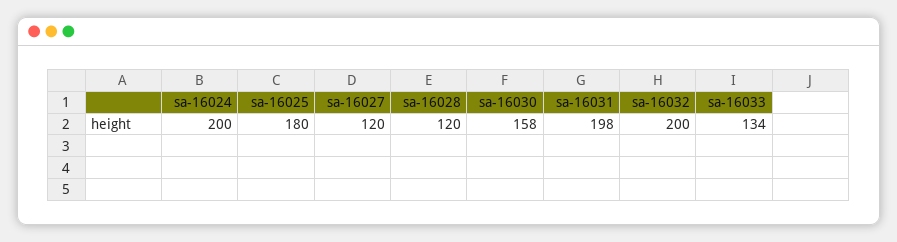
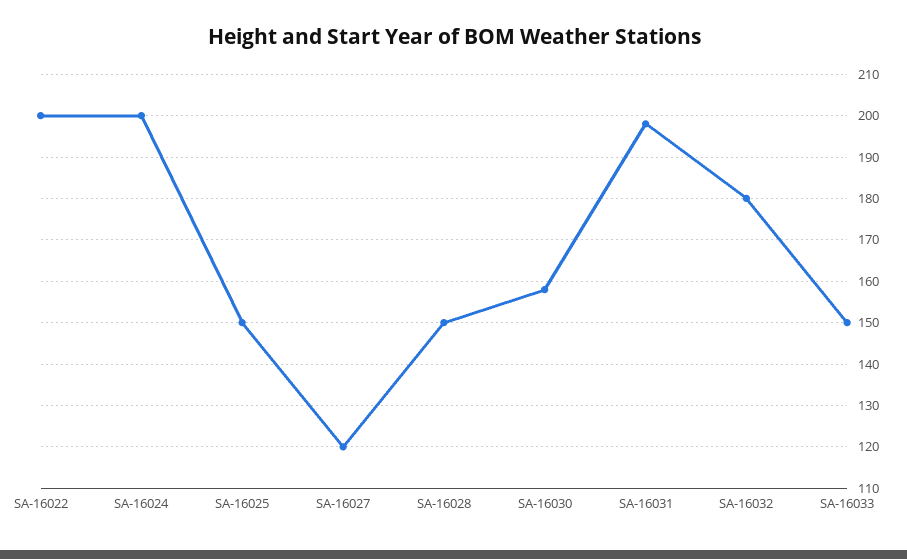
  {
    "sa-16024": 200,
-   "sa-16025": 180,
+   "sa-16025": 150,
    "sa-16027": 120,
-   "sa-16028": 120,
+   "sa-16028": 150,
    "sa-16030": 158,
    "sa-16031": 198,
-   "sa-16032": 200,
+   "sa-16032": 180,
-   "sa-16033": 134
+   "sa-16033": 150,
+   "SA-16022": 200
  }

